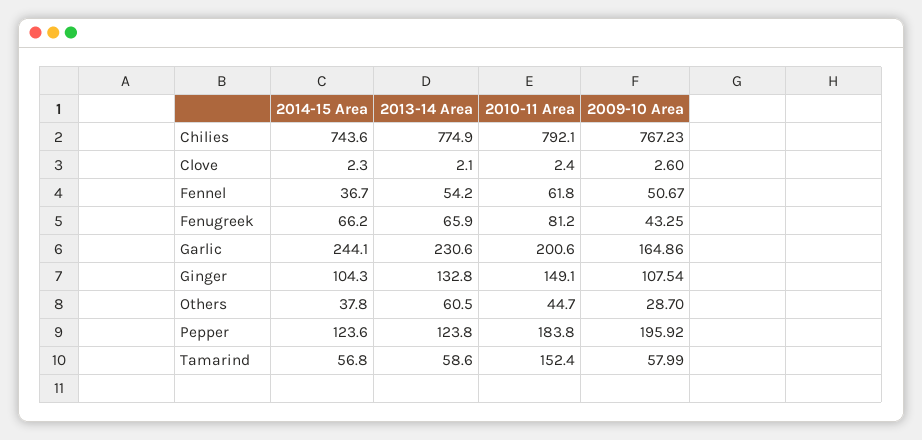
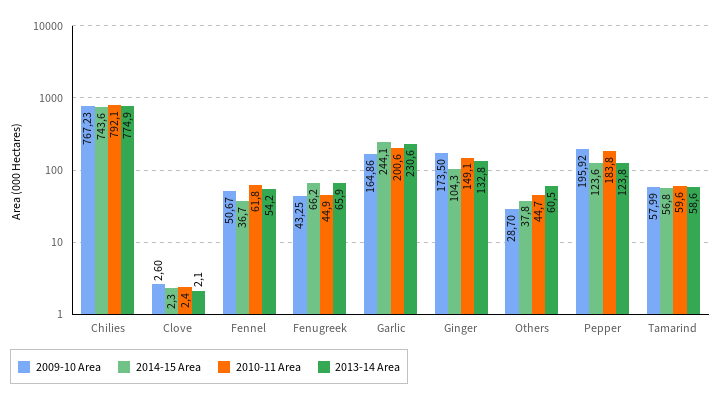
  {
    "2014-15 Area": {
      "Chilies": 743.6,
      "Clove": 2.3,
      "Fennel": 36.7,
      "Fenugreek": 66.2,
      "Garlic": 244.1,
      "Ginger": 104.3,
      "Others": 37.8,
      "Pepper": 123.6,
      "Tamarind": 56.8
    },
    "2013-14 Area": {
      "Chilies": 774.9,
      "Clove": 2.1,
      "Fennel": 54.2,
      "Fenugreek": 65.9,
      "Garlic": 230.6,
      "Ginger": 132.8,
      "Others": 60.5,
      "Pepper": 123.8,
      "Tamarind": 58.6
    },
    "2010-11 Area": {
      "Chilies": 792.1,
      "Clove": 2.4,
      "Fennel": 61.8,
-     "Fenugreek": 81.2,
+     "Fenugreek": 44.9,
      "Garlic": 200.6,
      "Ginger": 149.1,
      "Others": 44.7,
      "Pepper": 183.8,
-     "Tamarind": 152.4
+     "Tamarind": 59.6
    },
    "2009-10 Area": {
      "Chilies": 767.23,
      "Clove": 2.6,
      "Fennel": 50.67,
      "Fenugreek": 43.25,
      "Garlic": 164.86,
-     "Ginger": 107.54,
+     "Ginger": 173.5,
      "Others": 28.7,
      "Pepper": 195.92,
      "Tamarind": 57.99
    }
  }

